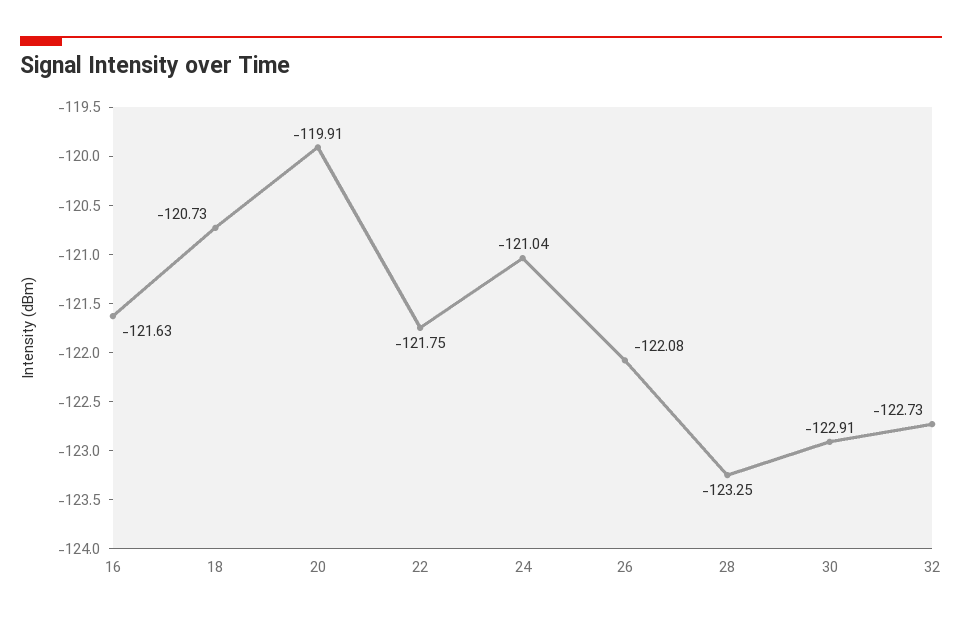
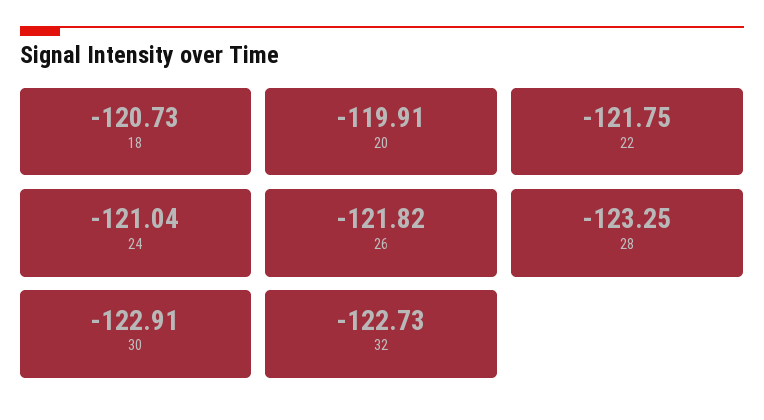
  {
-   "16": -121.63,
    "18": -120.73,
    "20": -119.91,
    "22": -121.75,
    "24": -121.04,
-   "26": -122.08,
+   "26": -121.82,
    "28": -123.25,
    "30": -122.91,
    "32": -122.73
  }

